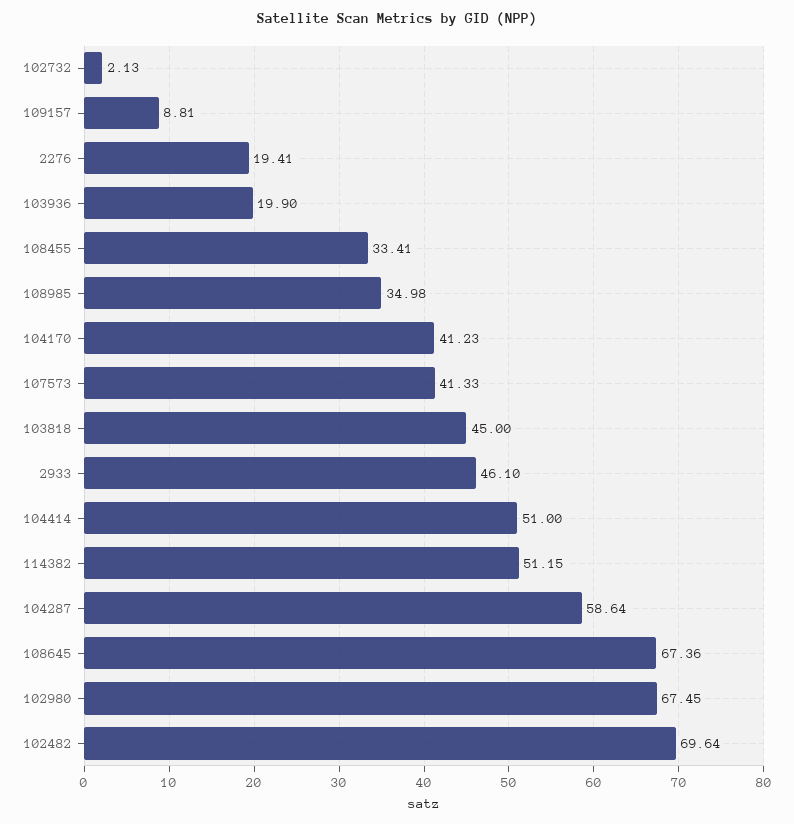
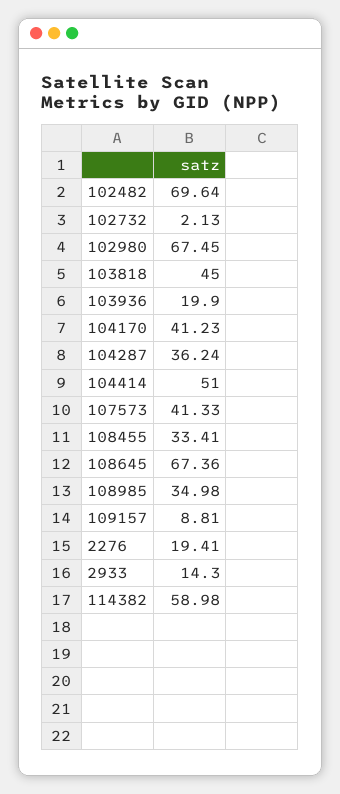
  {
    "102732": 2.13,
    "109157": 8.81,
    "2276": 19.41,
    "103936": 19.9,
    "108455": 33.41,
    "108985": 34.98,
    "104170": 41.23,
    "107573": 41.33,
    "103818": 45,
-   "2933": 46.1,
+   "2933": 14.3,
    "104414": 51,
-   "114382": 51.15,
+   "114382": 58.98,
-   "104287": 58.64,
+   "104287": 36.24,
    "108645": 67.36,
    "102980": 67.45,
    "102482": 69.64
  }

